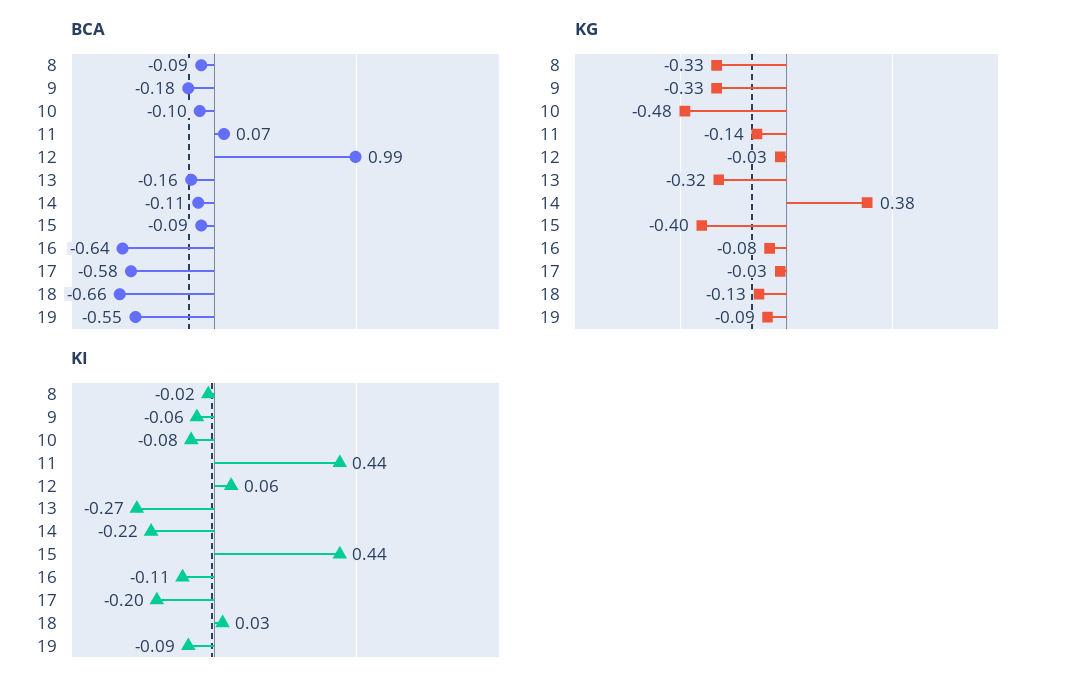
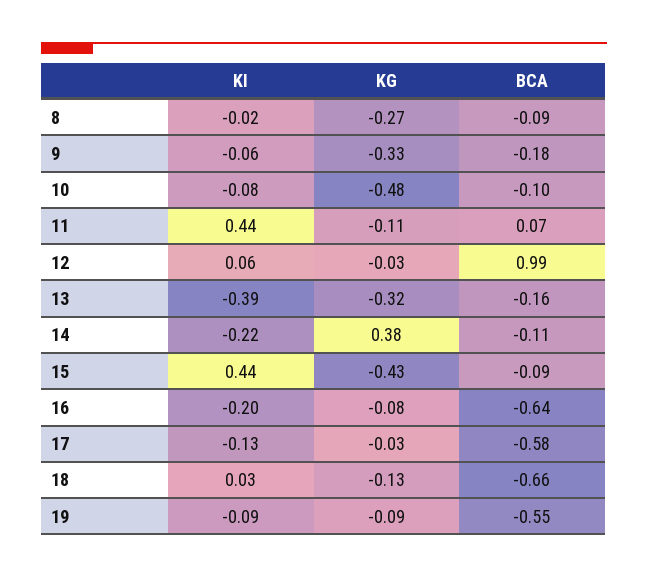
  {
    "BCA": {
      "8": -0.09,
      "9": -0.18,
      "10": -0.1,
      "11": 0.07,
      "12": 0.99,
      "13": -0.16,
      "14": -0.11,
      "15": -0.09,
      "16": -0.64,
      "17": -0.58,
      "18": -0.66,
      "19": -0.55
    },
    "KG": {
-     "8": -0.33,
+     "8": -0.27,
      "9": -0.33,
      "10": -0.48,
-     "11": -0.14,
+     "11": -0.11,
      "12": -0.03,
      "13": -0.32,
      "14": 0.38,
-     "15": -0.4,
+     "15": -0.43,
      "16": -0.08,
      "17": -0.03,
      "18": -0.13,
      "19": -0.09
    },
    "KI": {
      "8": -0.02,
      "9": -0.06,
      "10": -0.08,
      "11": 0.44,
      "12": 0.06,
-     "13": -0.27,
+     "13": -0.39,
      "14": -0.22,
      "15": 0.44,
-     "16": -0.11,
+     "16": -0.2,
-     "17": -0.2,
+     "17": -0.13,
      "18": 0.03,
      "19": -0.09
    }
  }

